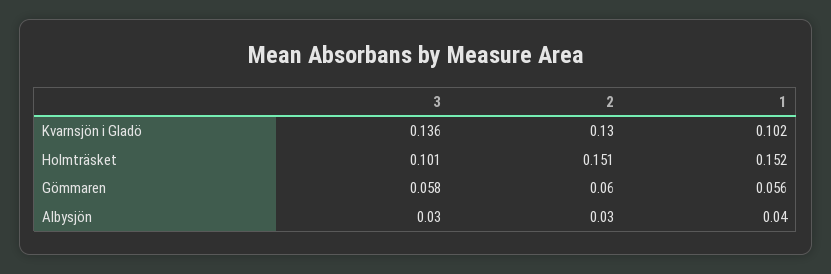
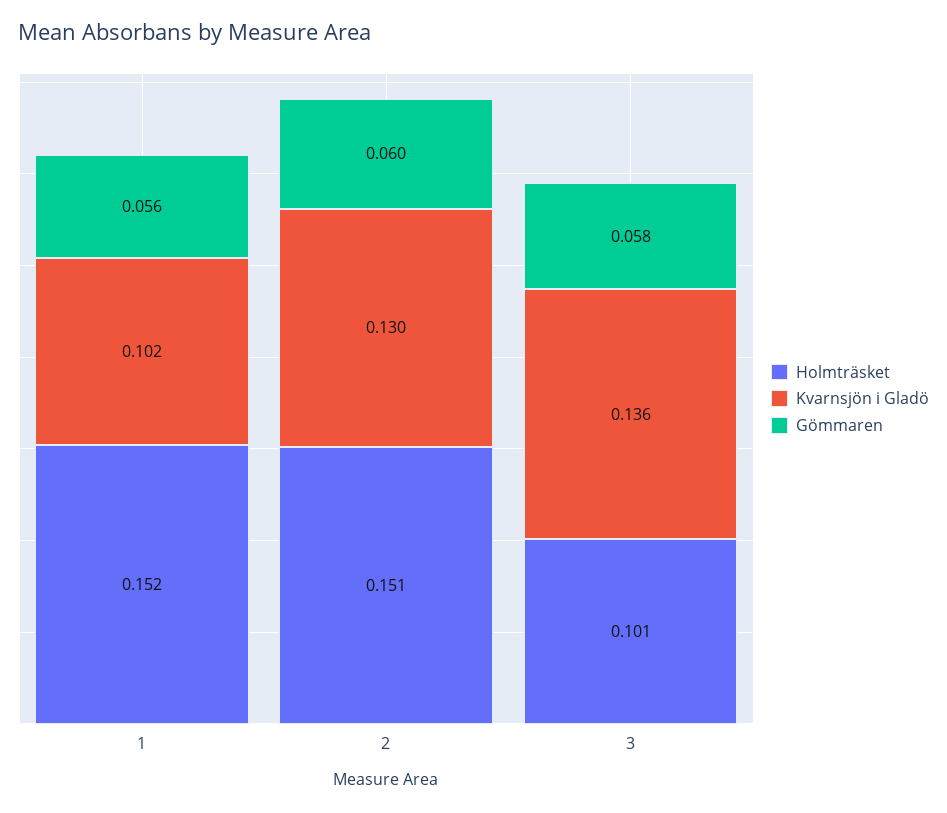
  {
    "Kvarnsjön i Gladö": {
      "3": 0.136,
      "2": 0.13,
      "1": 0.102
    },
    "Holmträsket": {
      "3": 0.101,
      "2": 0.151,
      "1": 0.152
    },
    "Gömmaren": {
      "3": 0.058,
      "2": 0.06,
      "1": 0.056
-   },
+   }
-   "Albysjön": {
-     "3": 0.03,
-     "2": 0.03,
-     "1": 0.04
-   }
  }

